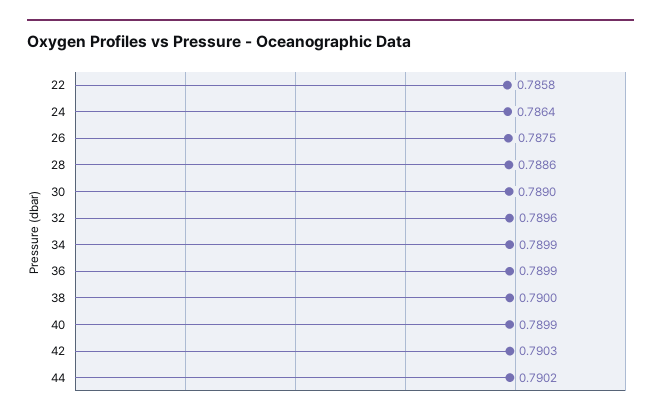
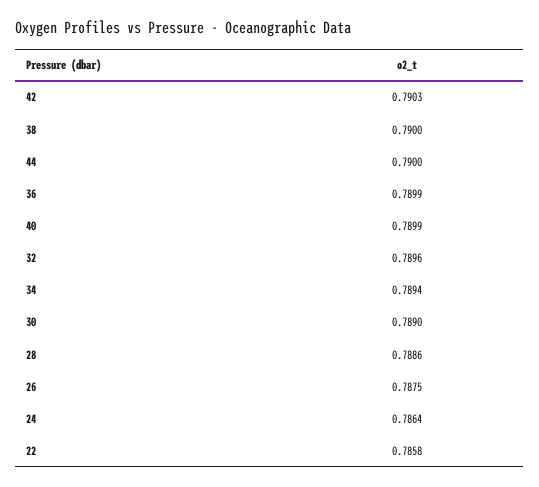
  {
    "22": 0.7858,
    "24": 0.7864,
    "26": 0.7875,
    "28": 0.7886,
    "30": 0.789,
    "32": 0.7896,
-   "34": 0.7899,
+   "34": 0.7894,
    "36": 0.7899,
    "38": 0.79,
    "40": 0.7899,
    "42": 0.7903,
-   "44": 0.7902
+   "44": 0.79
  }

